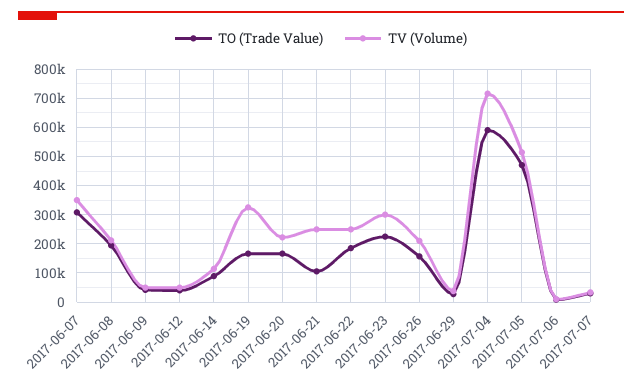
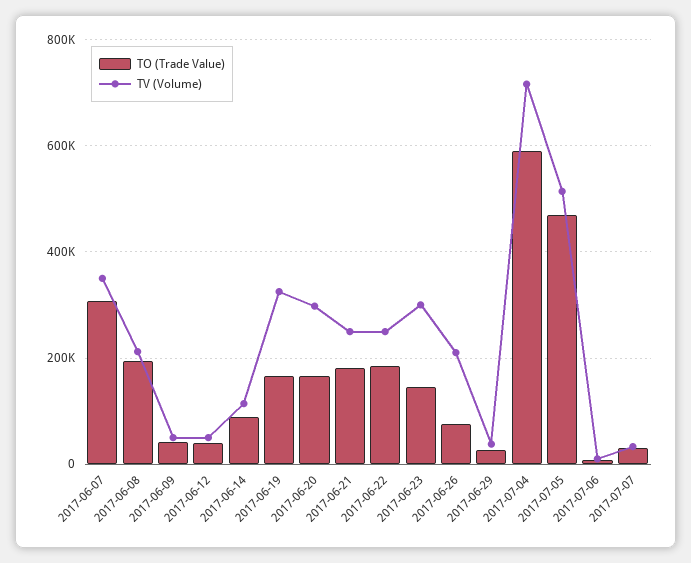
  {
    "TO (Trade Value)": {
      "2017-06-07": 300000,
      "2017-06-08": 200000,
      "2017-06-09": 40000,
      "2017-06-12": 40000,
      "2017-06-14": 80000,
      "2017-06-19": 160000,
      "2017-06-20": 160000,
-     "2017-06-21": 100000,
+     "2017-06-21": 180000,
      "2017-06-22": 180000,
-     "2017-06-23": 225000,
+     "2017-06-23": 140000,
-     "2017-06-26": 150000,
+     "2017-06-26": 80000,
      "2017-06-29": 20000,
      "2017-07-04": 600000,
      "2017-07-05": 460000,
      "2017-07-06": 0,
      "2017-07-07": 40000
    },
    "TV (Volume)": {
      "2017-06-07": 360000,
      "2017-06-08": 220000,
      "2017-06-09": 60000,
      "2017-06-12": 60000,
      "2017-06-14": 120000,
      "2017-06-19": 320000,
-     "2017-06-20": 225000,
+     "2017-06-20": 300000,
      "2017-06-21": 260000,
      "2017-06-22": 260000,
      "2017-06-23": 300000,
      "2017-06-26": 220000,
      "2017-06-29": 40000,
      "2017-07-04": 720000,
      "2017-07-05": 520000,
      "2017-07-06": 20000,
      "2017-07-07": 40000
    }
  }

